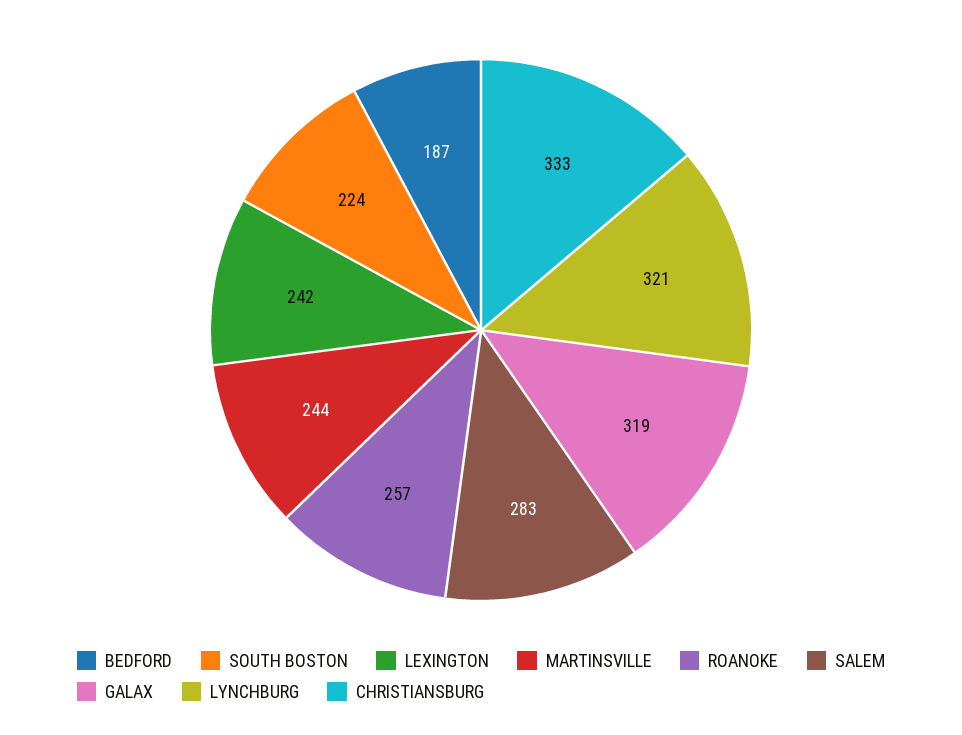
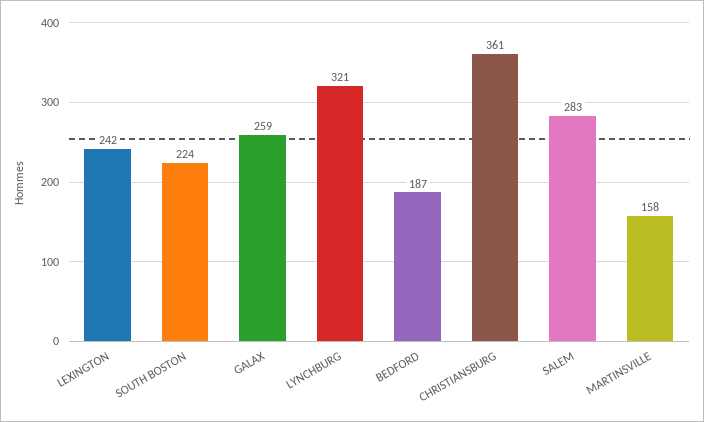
  {
    "BEDFORD": 187,
    "SOUTH BOSTON": 224,
    "LEXINGTON": 242,
-   "MARTINSVILLE": 244,
+   "MARTINSVILLE": 158,
-   "ROANOKE": 257,
    "SALEM": 283,
-   "GALAX": 319,
+   "GALAX": 259,
    "LYNCHBURG": 321,
-   "CHRISTIANSBURG": 333
+   "CHRISTIANSBURG": 361
  }

